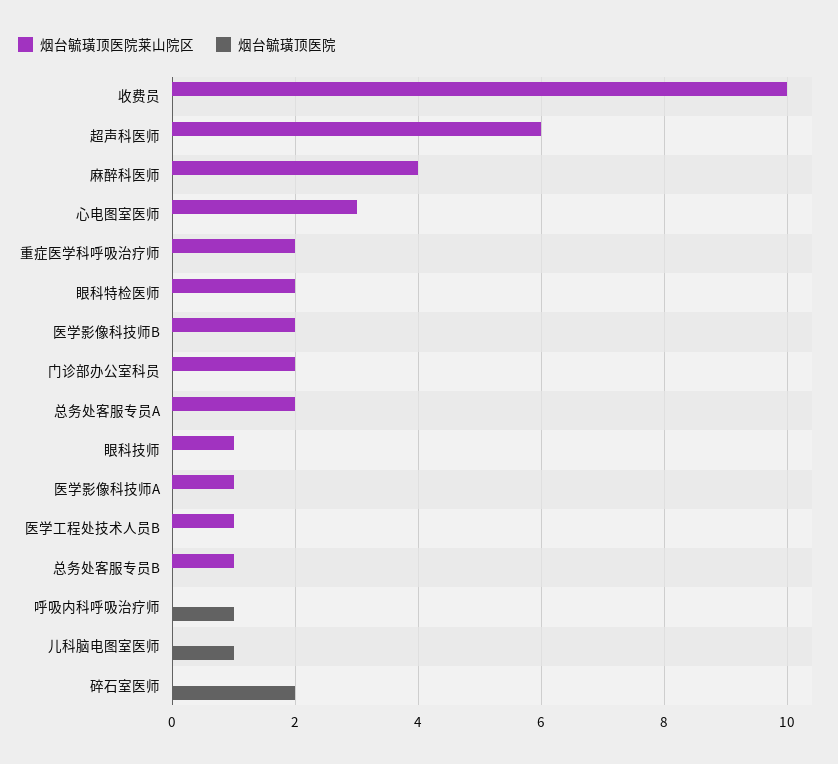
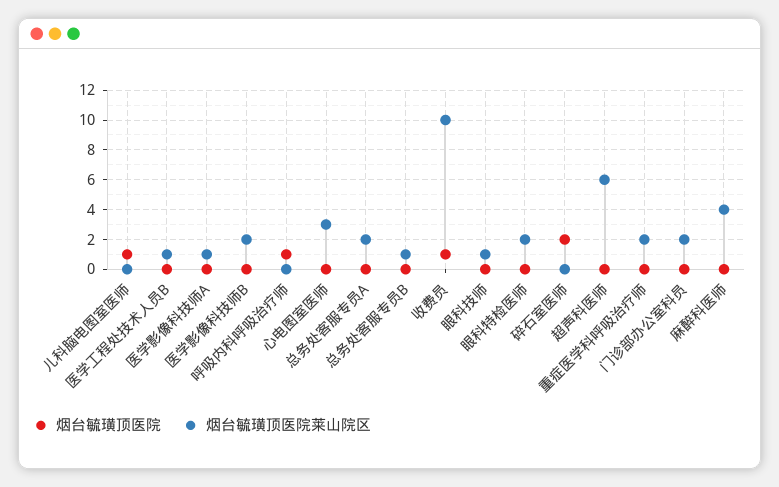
  {
    "烟台毓璜顶医院莱山院区": {
      "收费员": 10,
      "超声科医师": 6,
      "麻醉科医师": 4,
      "心电图室医师": 3,
      "重症医学科呼吸治疗师": 2,
      "眼科特检医师": 2,
      "医学影像科技师B": 2,
      "门诊部办公室科员": 2,
      "总务处客服专员A": 2,
      "眼科技师": 1,
      "医学影像科技师A": 1,
      "医学工程处技术人员B": 1,
      "总务处客服专员B": 1,
      "呼吸内科呼吸治疗师": 0,
      "儿科脑电图室医师": 0,
      "碎石室医师": 0
    },
    "烟台毓璜顶医院": {
-     "收费员": 0,
+     "收费员": 1,
      "超声科医师": 0,
      "麻醉科医师": 0,
      "心电图室医师": 0,
      "重症医学科呼吸治疗师": 0,
      "眼科特检医师": 0,
      "医学影像科技师B": 0,
      "门诊部办公室科员": 0,
      "总务处客服专员A": 0,
      "眼科技师": 0,
      "医学影像科技师A": 0,
      "医学工程处技术人员B": 0,
      "总务处客服专员B": 0,
      "呼吸内科呼吸治疗师": 1,
      "儿科脑电图室医师": 1,
      "碎石室医师": 2
    }
  }

